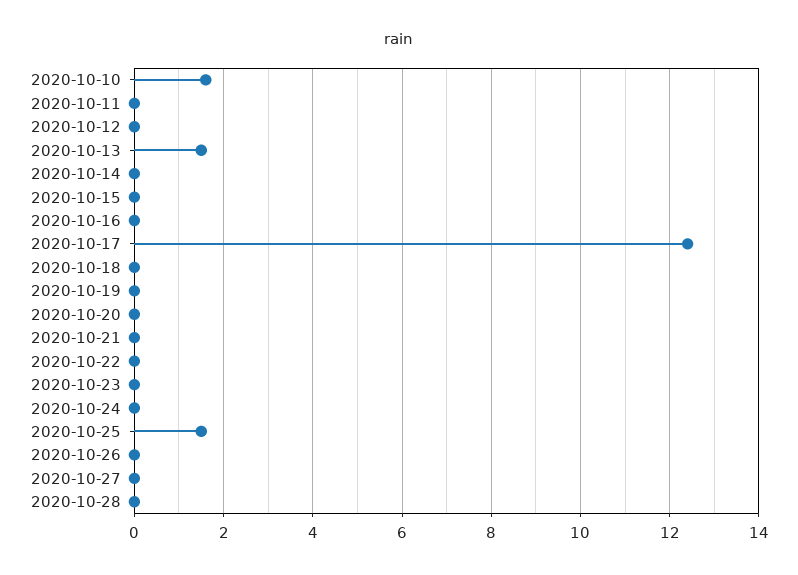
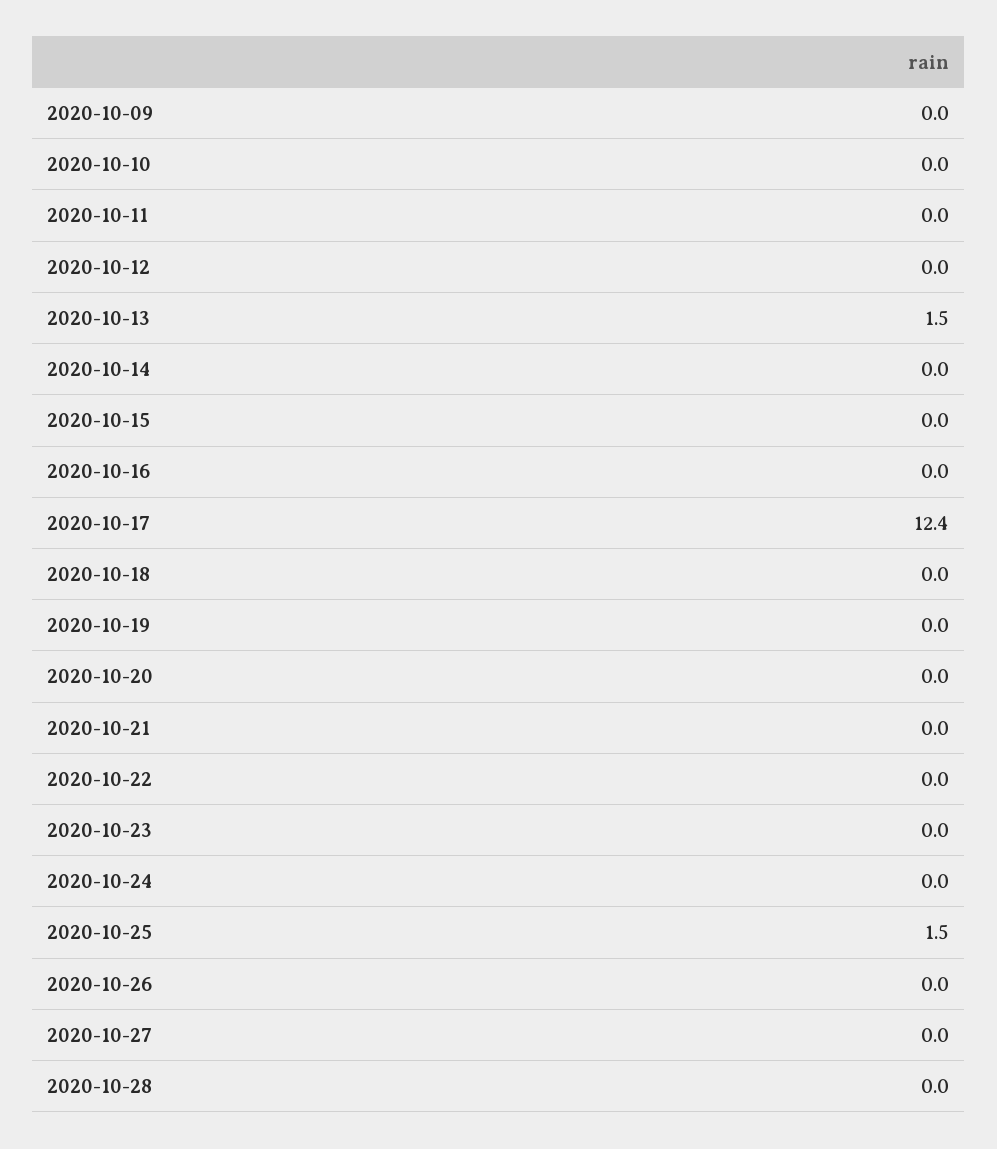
  {
-   "2020-10-10": 1.5,
+   "2020-10-10": 0,
    "2020-10-11": 0,
    "2020-10-12": 0,
    "2020-10-13": 1.5,
    "2020-10-14": 0,
    "2020-10-15": 0,
    "2020-10-16": 0,
    "2020-10-17": 12.4,
    "2020-10-18": 0,
    "2020-10-19": 0,
    "2020-10-20": 0,
    "2020-10-21": 0,
    "2020-10-22": 0,
    "2020-10-23": 0,
    "2020-10-24": 0,
    "2020-10-25": 1.5,
    "2020-10-26": 0,
    "2020-10-27": 0,
-   "2020-10-28": 0
+   "2020-10-28": 0,
+   "2020-10-09": 0
  }

